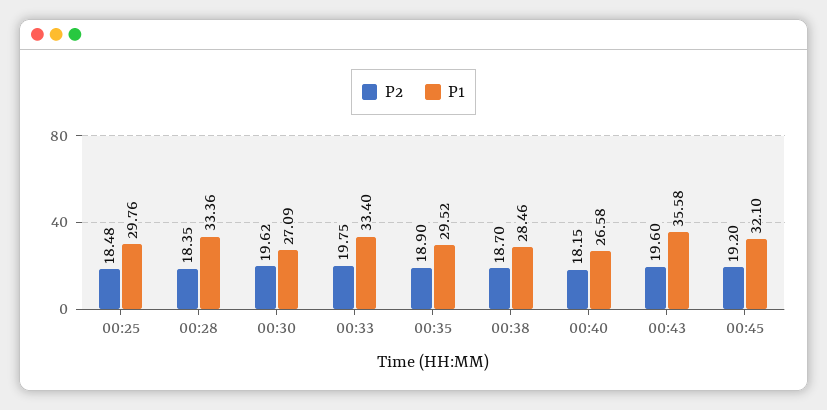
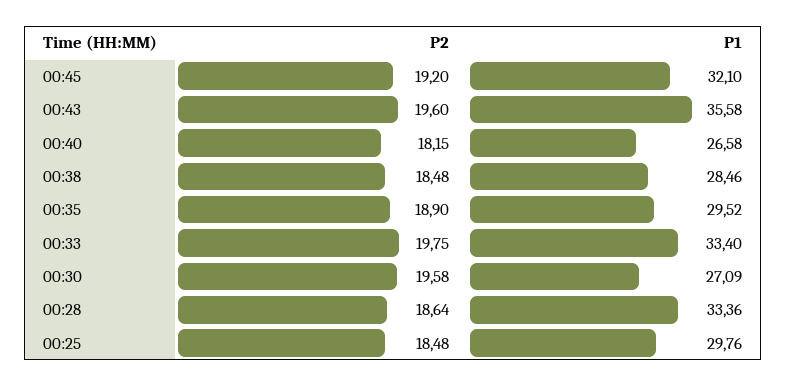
  {
    "P2": {
      "00:25": 18.48,
-     "00:28": 18.35,
+     "00:28": 18.64,
-     "00:30": 19.62,
+     "00:30": 19.58,
      "00:33": 19.75,
      "00:35": 18.9,
-     "00:38": 18.7,
+     "00:38": 18.48,
      "00:40": 18.15,
      "00:43": 19.6,
      "00:45": 19.2
    },
    "P1": {
      "00:25": 29.76,
      "00:28": 33.36,
      "00:30": 27.09,
      "00:33": 33.4,
      "00:35": 29.52,
      "00:38": 28.46,
      "00:40": 26.58,
      "00:43": 35.58,
      "00:45": 32.1
    }
  }

